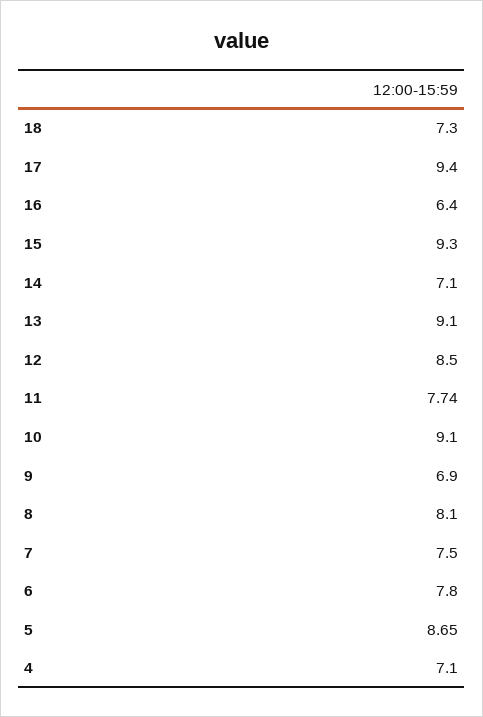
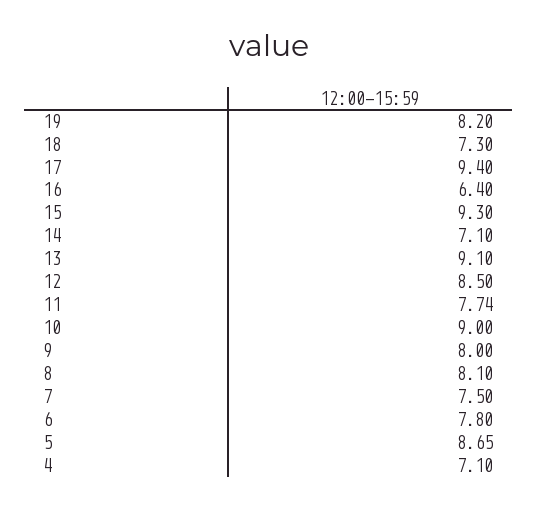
  {
    "18": 7.3,
    "17": 9.4,
    "16": 6.4,
    "15": 9.3,
    "14": 7.1,
    "13": 9.1,
    "12": 8.5,
    "11": 7.74,
-   "10": 9.1,
+   "10": 9,
-   "9": 6.9,
+   "9": 8,
    "8": 8.1,
    "7": 7.5,
    "6": 7.8,
    "5": 8.65,
-   "4": 7.1
+   "4": 7.1,
+   "19": 8.2
  }

